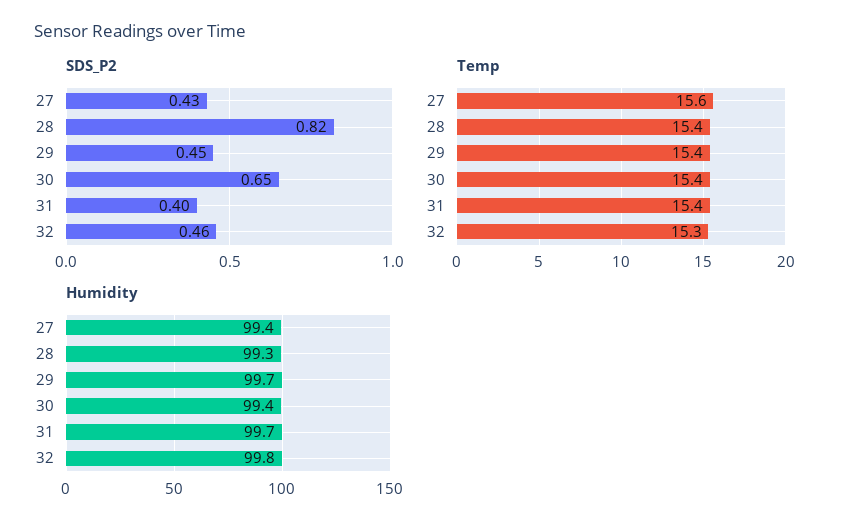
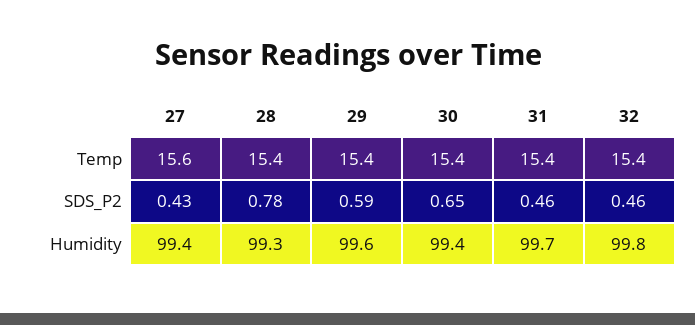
  {
    "SDS_P2": {
      "27": 0.43,
-     "28": 0.82,
+     "28": 0.78,
-     "29": 0.45,
+     "29": 0.59,
      "30": 0.65,
-     "31": 0.4,
+     "31": 0.46,
      "32": 0.46
    },
    "Temp": {
      "27": 15.6,
      "28": 15.4,
      "29": 15.4,
      "30": 15.4,
      "31": 15.4,
-     "32": 15.3
+     "32": 15.4
    },
    "Humidity": {
      "27": 99.4,
      "28": 99.3,
-     "29": 99.7,
+     "29": 99.6,
      "30": 99.4,
      "31": 99.7,
      "32": 99.8
    }
  }

